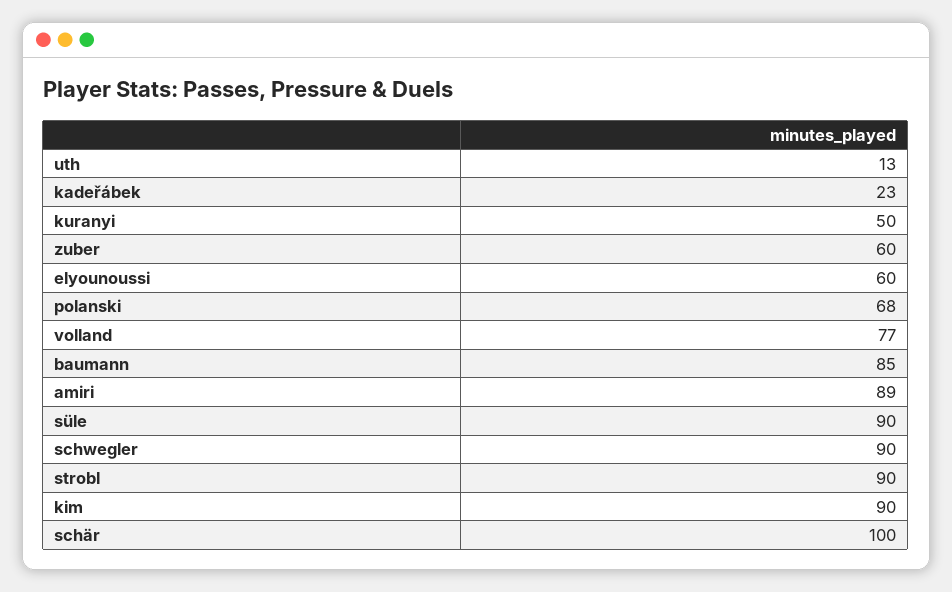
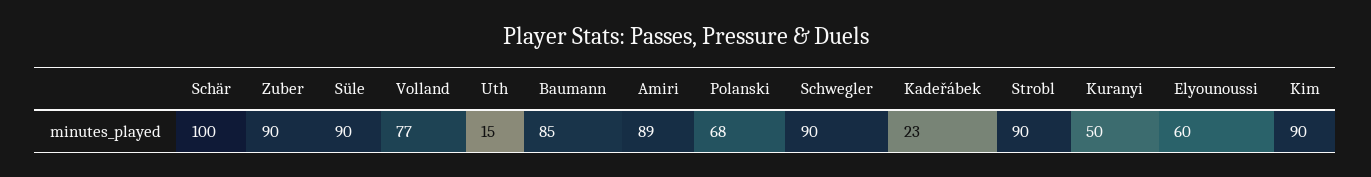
  {
-   "uth": 13,
+   "uth": 15,
    "kadeřábek": 23,
    "kuranyi": 50,
-   "zuber": 60,
+   "zuber": 90,
    "elyounoussi": 60,
    "polanski": 68,
    "volland": 77,
    "baumann": 85,
    "amiri": 89,
    "süle": 90,
    "schwegler": 90,
    "strobl": 90,
    "kim": 90,
    "schär": 100
  }

